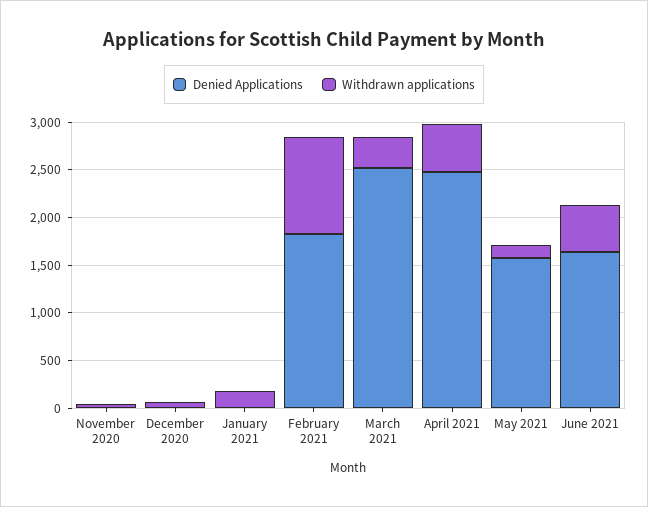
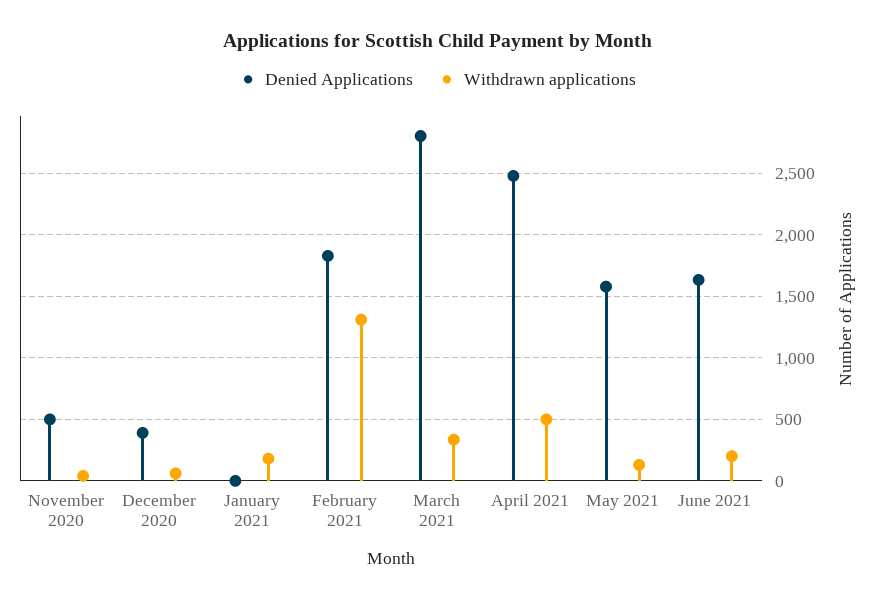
  {
    "Denied Applications": {
-     "November 2020": 0,
+     "November 2020": 500,
-     "December 2020": 0,
+     "December 2020": 400,
      "January 2021": 0,
      "February 2021": 1850,
-     "March 2021": 2500,
+     "March 2021": 2800,
      "April 2021": 2500,
      "May 2021": 1600,
      "June 2021": 1650
    },
    "Withdrawn applications": {
      "November 2020": 50,
      "December 2020": 50,
      "January 2021": 200,
-     "February 2021": 1000,
+     "February 2021": 1300,
      "March 2021": 350,
      "April 2021": 500,
      "May 2021": 150,
-     "June 2021": 500
+     "June 2021": 200
    }
  }

